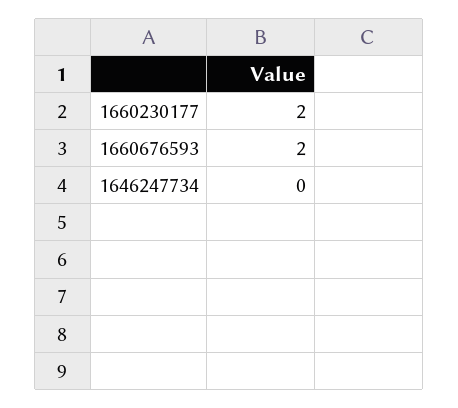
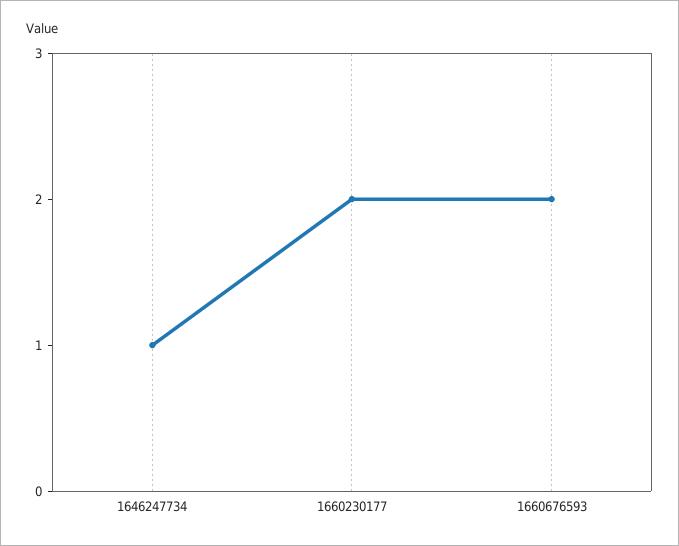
  {
    "1660230177": 2,
    "1660676593": 2,
-   "1646247734": 0
+   "1646247734": 1
  }

